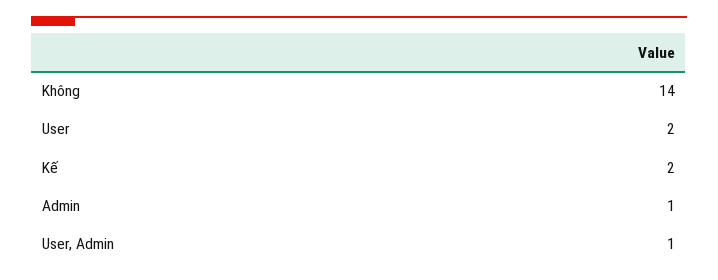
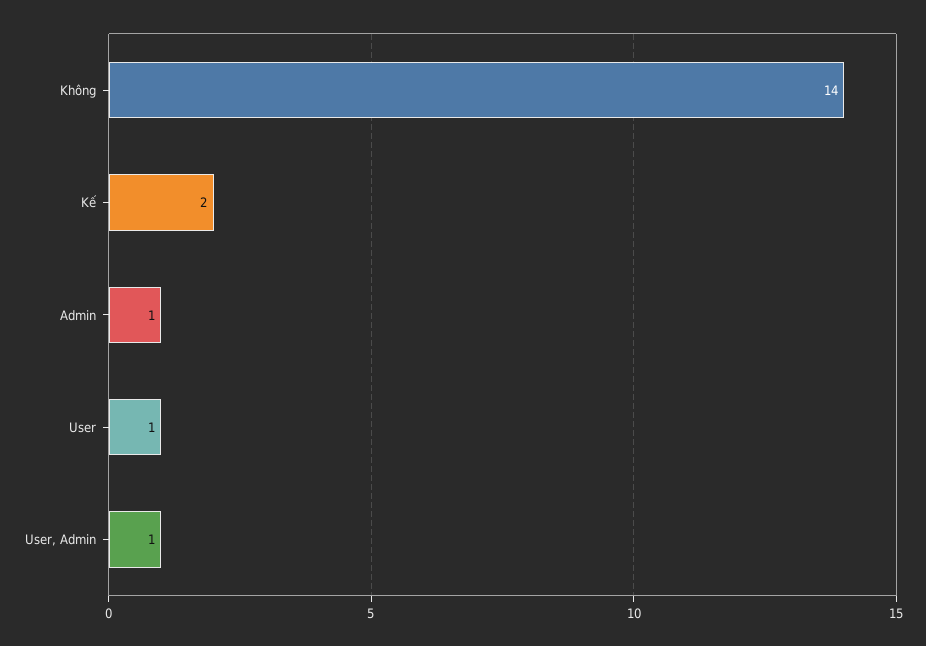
  {
    "Không": 14,
-   "User": 2,
+   "User": 1,
    "Kế": 2,
    "Admin": 1,
    "User, Admin": 1
  }

